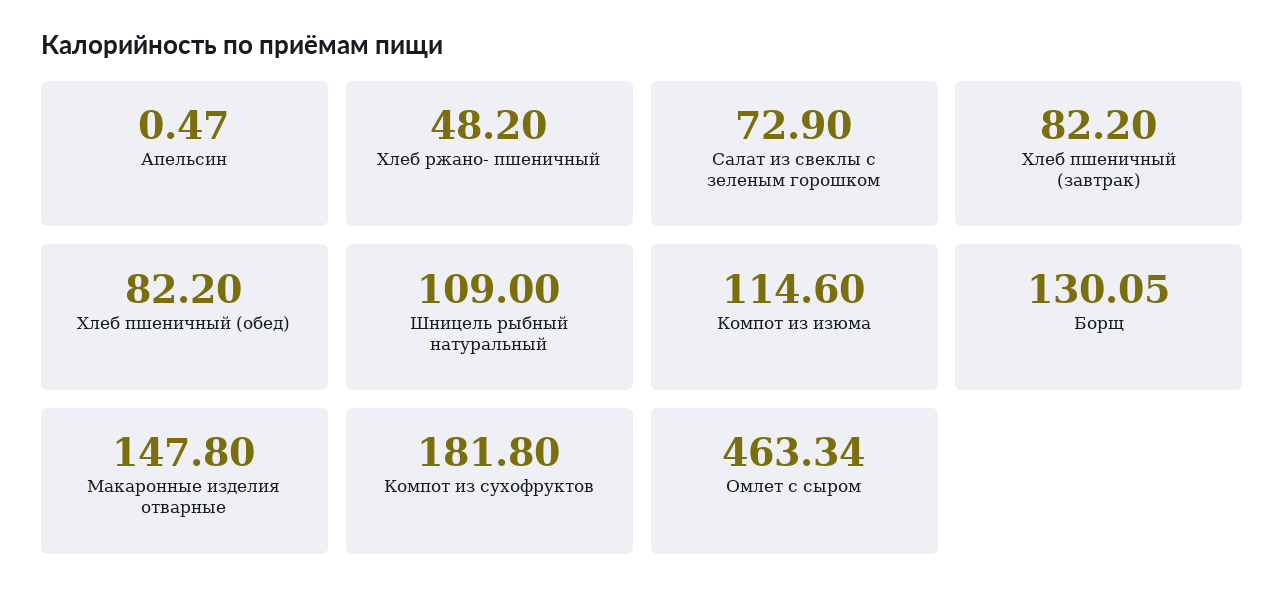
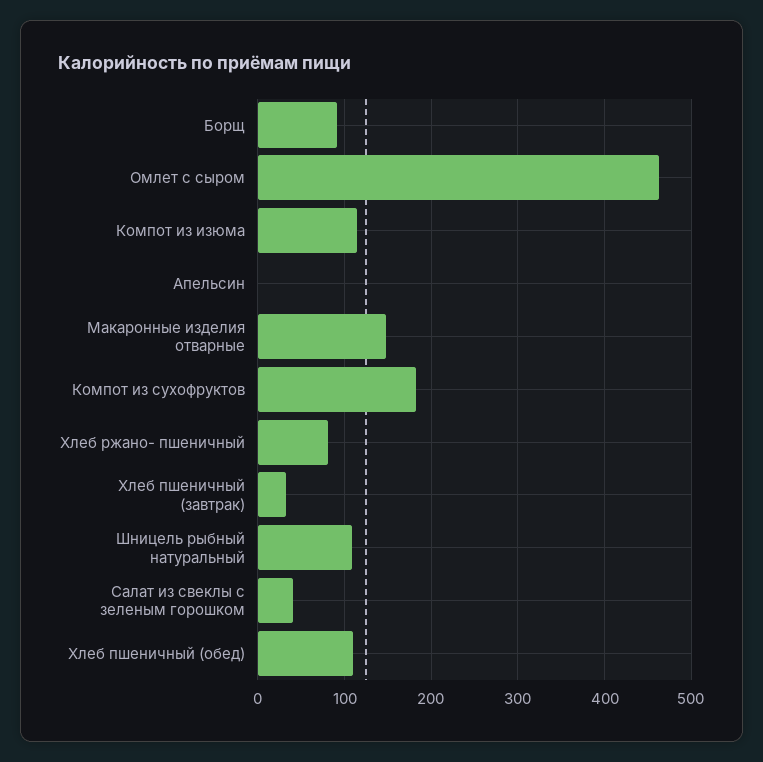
  {
    "Апельсин": 0.47,
-   "Хлеб ржано- пшеничный": 48.2,
+   "Хлеб ржано- пшеничный": 80,
-   "Салат из свеклы с зеленым горошком": 72.9,
+   "Салат из свеклы с зеленым горошком": 40,
-   "Хлеб пшеничный (завтрак)": 82.2,
+   "Хлеб пшеничный (завтрак)": 30,
-   "Хлеб пшеничный (обед)": 82.2,
+   "Хлеб пшеничный (обед)": 110,
    "Шницель рыбный натуральный": 109,
    "Компот из изюма": 114.6,
-   "Борщ": 130.05,
+   "Борщ": 90,
    "Макаронные изделия отварные": 147.8,
    "Компот из сухофруктов": 181.8,
    "Омлет с сыром": 463.34
  }

